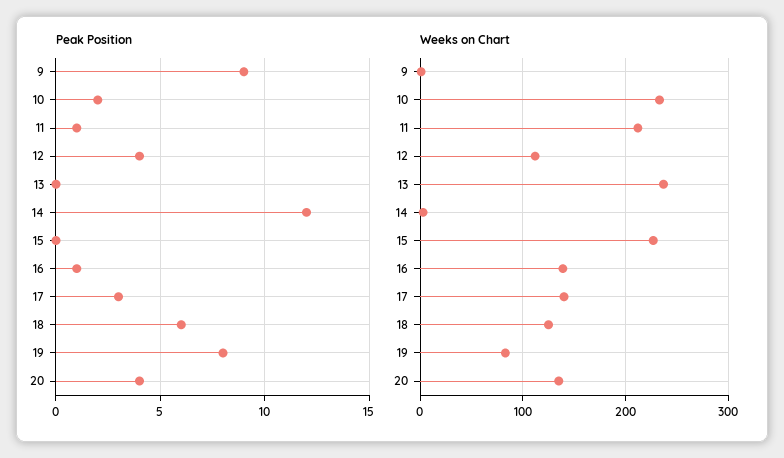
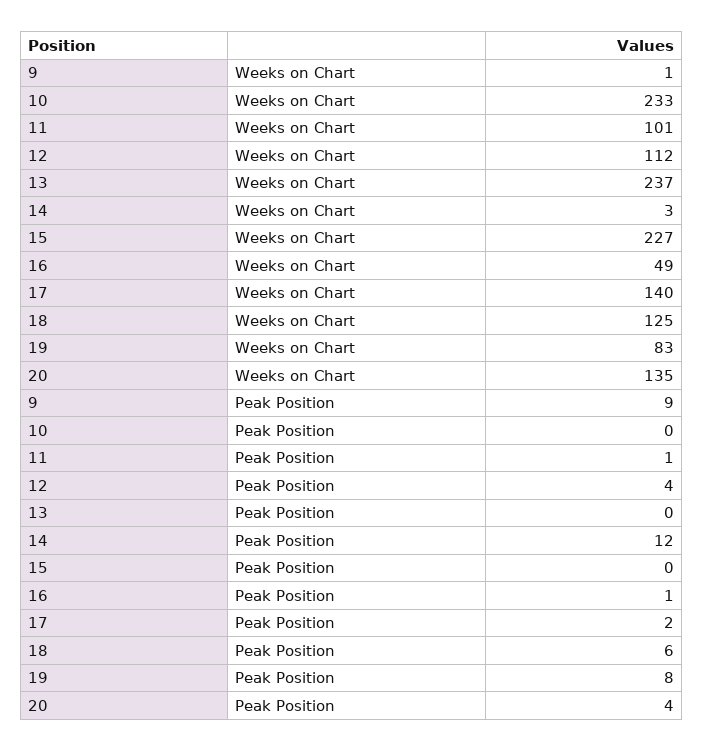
  {
    "Peak Position": {
      "9": 9,
-     "10": 2,
+     "10": 0,
      "11": 1,
      "12": 4,
      "13": 0,
      "14": 12,
      "15": 0,
      "16": 1,
-     "17": 3,
+     "17": 2,
      "18": 6,
      "19": 8,
      "20": 4
    },
    "Weeks on Chart": {
      "9": 1,
      "10": 233,
-     "11": 210,
+     "11": 101,
      "12": 112,
      "13": 237,
      "14": 3,
      "15": 227,
-     "16": 140,
+     "16": 49,
      "17": 140,
      "18": 125,
      "19": 83,
      "20": 135
    }
  }

